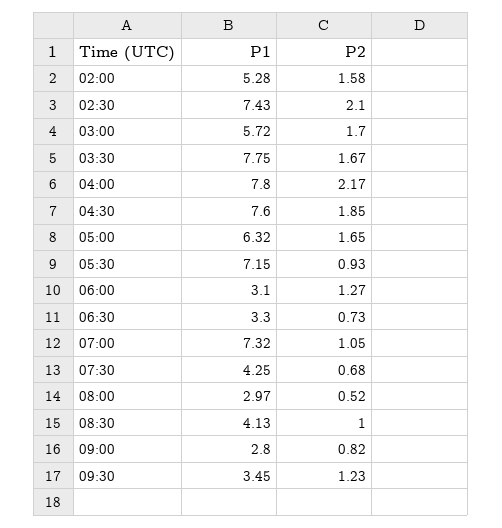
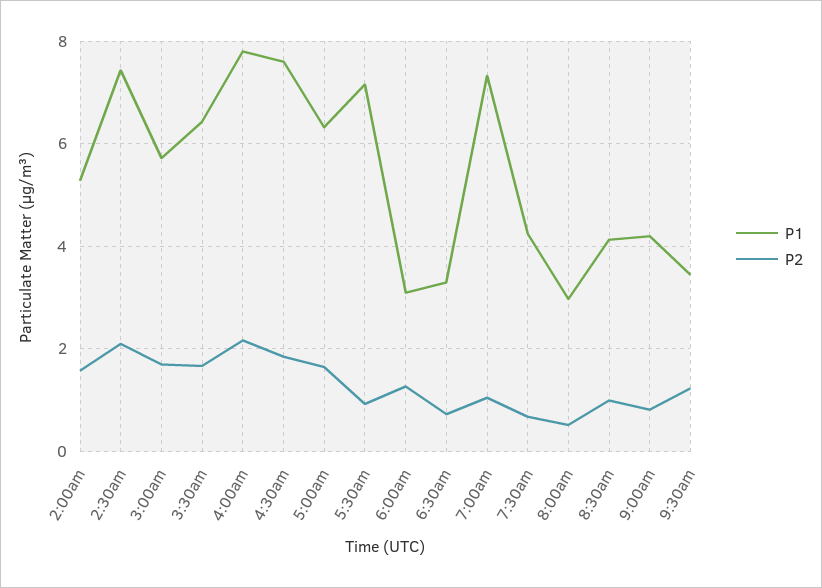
  {
    "P1": {
      "02:00": 5.28,
      "02:30": 7.43,
      "03:00": 5.72,
-     "03:30": 7.75,
+     "03:30": 6.4,
      "04:00": 7.8,
      "04:30": 7.6,
      "05:00": 6.32,
      "05:30": 7.15,
      "06:00": 3.1,
      "06:30": 3.3,
      "07:00": 7.32,
      "07:30": 4.25,
      "08:00": 2.97,
      "08:30": 4.13,
-     "09:00": 2.8,
+     "09:00": 4.2,
      "09:30": 3.45
    },
    "P2": {
      "02:00": 1.58,
      "02:30": 2.1,
      "03:00": 1.7,
      "03:30": 1.67,
      "04:00": 2.17,
      "04:30": 1.85,
      "05:00": 1.65,
      "05:30": 0.93,
      "06:00": 1.27,
      "06:30": 0.73,
      "07:00": 1.05,
      "07:30": 0.68,
      "08:00": 0.52,
      "08:30": 1,
      "09:00": 0.82,
      "09:30": 1.23
    }
  }

